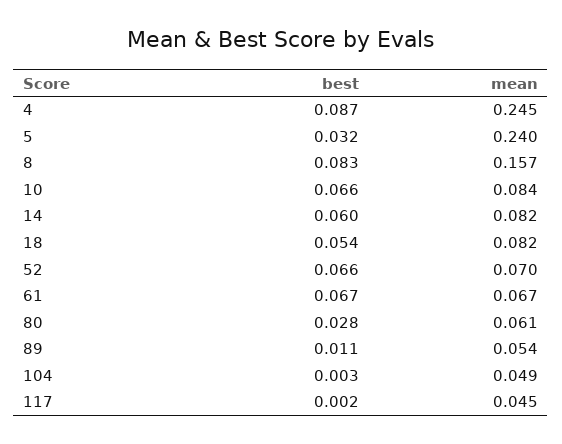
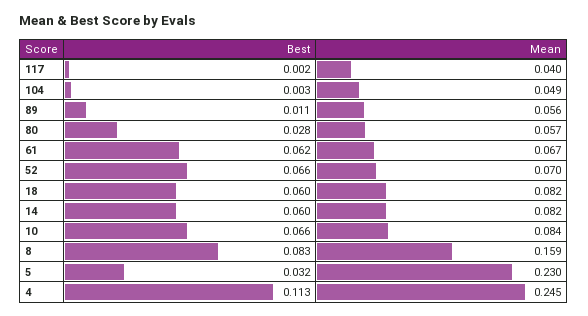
  {
    "best": {
-     "4": 0.087,
+     "4": 0.113,
      "5": 0.032,
      "8": 0.083,
      "10": 0.066,
      "14": 0.06,
-     "18": 0.054,
+     "18": 0.06,
      "52": 0.066,
-     "61": 0.067,
+     "61": 0.062,
      "80": 0.028,
      "89": 0.011,
      "104": 0.003,
      "117": 0.002
    },
    "mean": {
      "4": 0.245,
-     "5": 0.24,
+     "5": 0.23,
-     "8": 0.157,
+     "8": 0.159,
      "10": 0.084,
      "14": 0.082,
      "18": 0.082,
      "52": 0.07,
      "61": 0.067,
-     "80": 0.061,
+     "80": 0.057,
-     "89": 0.054,
+     "89": 0.056,
      "104": 0.049,
-     "117": 0.045
+     "117": 0.04
    }
  }

